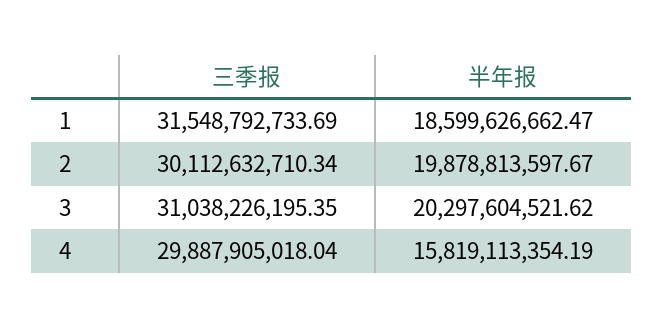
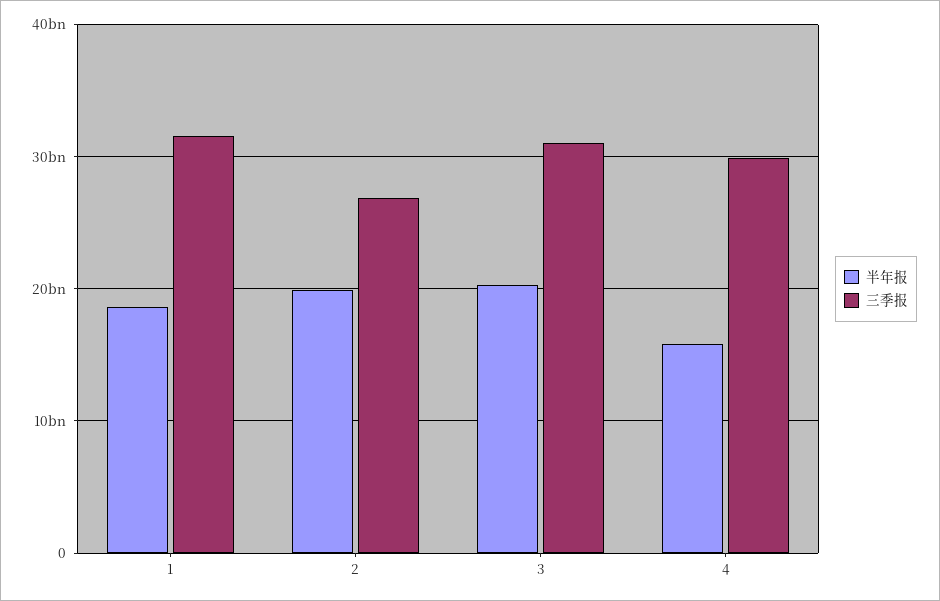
  {
    "三季报": {
      "1": 31548792733.69,
-     "2": 30112632710.34,
+     "2": 27000000000,
      "3": 31038226195.35,
      "4": 29887905018.04
    },
    "半年报": {
      "1": 18599626662.47,
      "2": 19878813597.67,
      "3": 20297604521.62,
      "4": 15819113354.19
    }
  }

